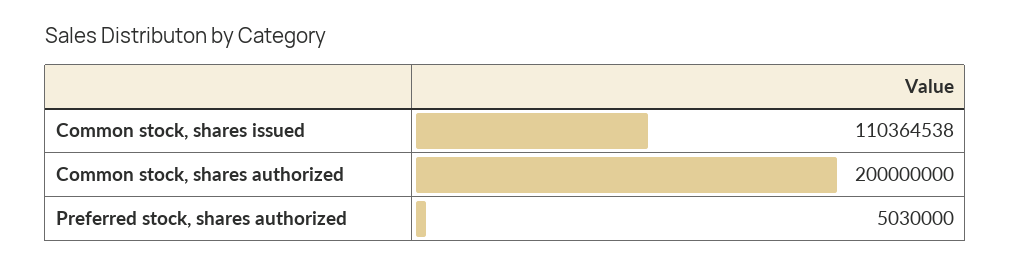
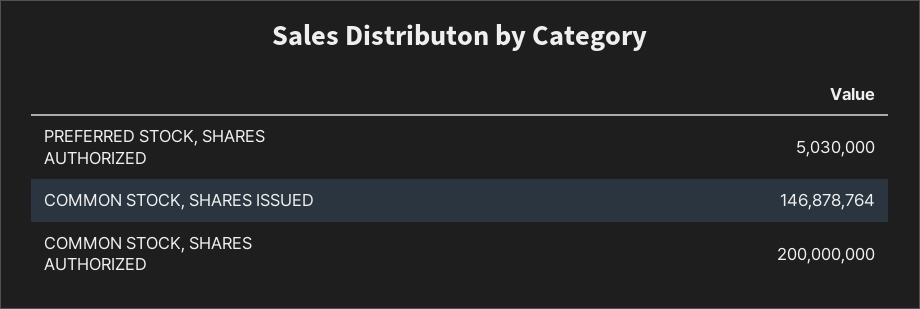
  {
-   "Common stock, shares issued": 110364538,
+   "Common stock, shares issued": 146878764,
    "Common stock, shares authorized": 200000000,
    "Preferred stock, shares authorized": 5030000
  }

